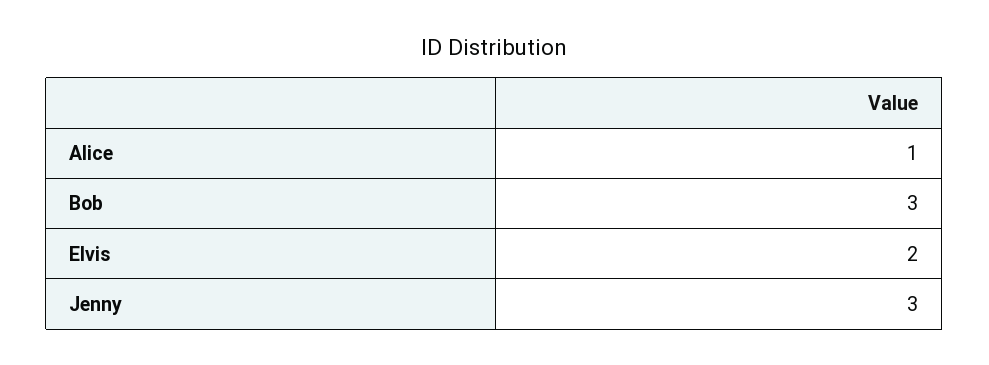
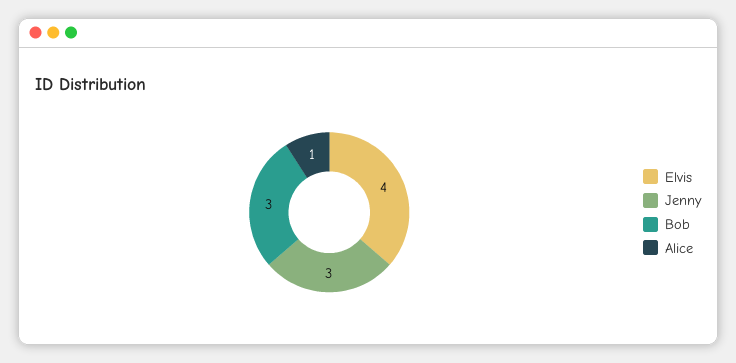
  {
    "Alice": 1,
    "Bob": 3,
-   "Elvis": 2,
+   "Elvis": 4,
    "Jenny": 3
  }

